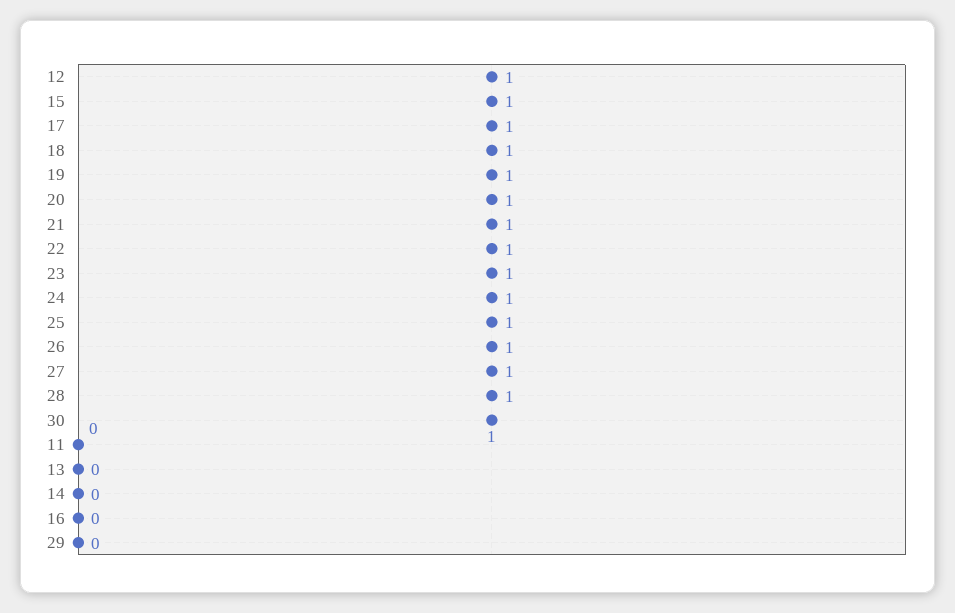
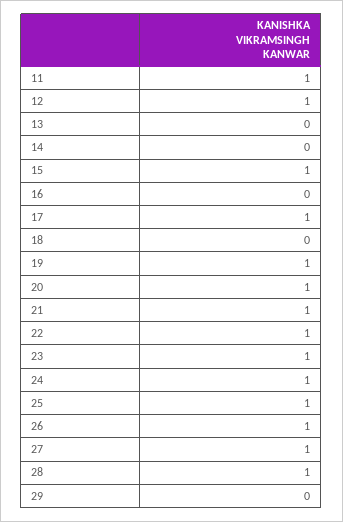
  {
    "12": 1,
    "15": 1,
    "17": 1,
-   "18": 1,
+   "18": 0,
    "19": 1,
    "20": 1,
    "21": 1,
    "22": 1,
    "23": 1,
    "24": 1,
    "25": 1,
    "26": 1,
    "27": 1,
    "28": 1,
-   "30": 1,
-   "11": 0,
+   "11": 1,
    "13": 0,
    "14": 0,
    "16": 0,
    "29": 0
  }

